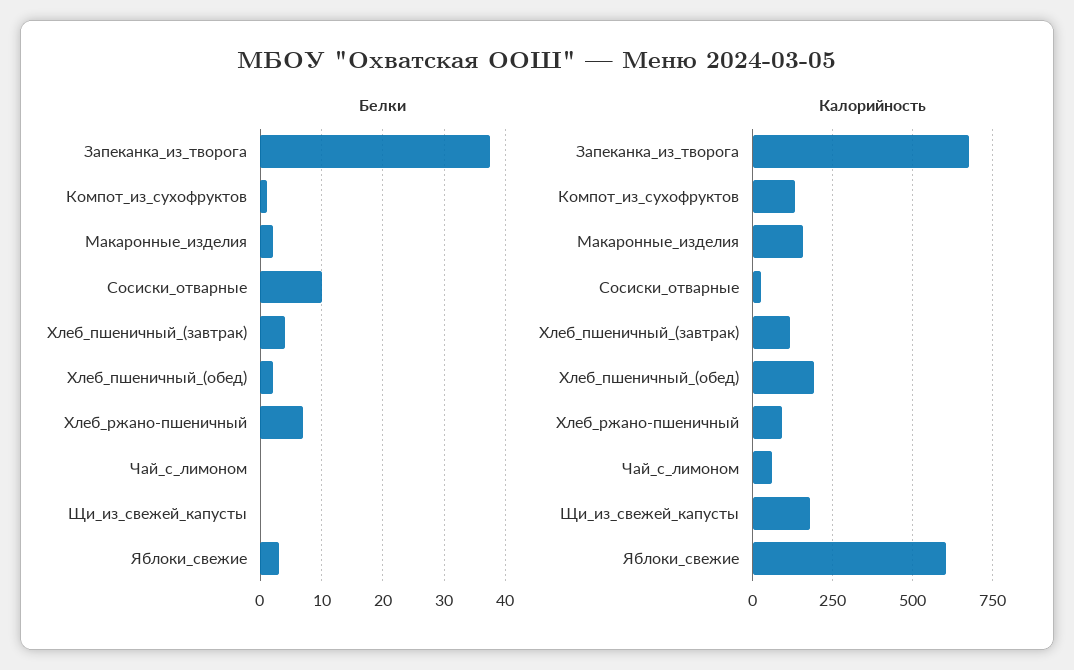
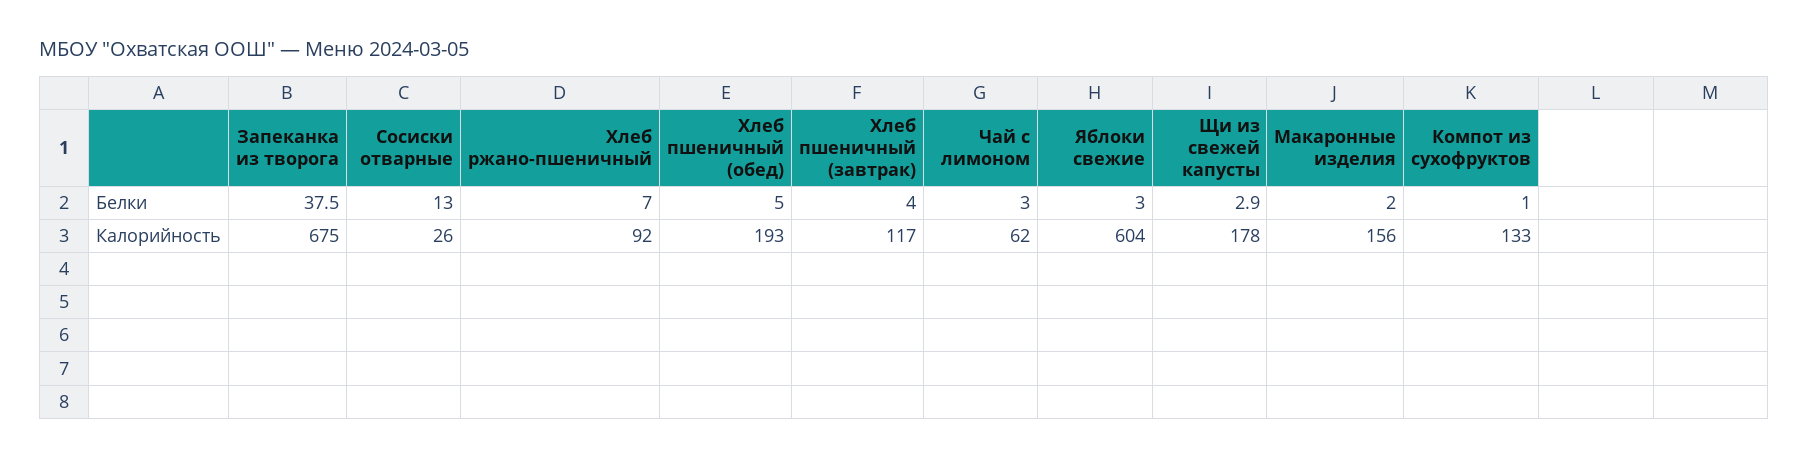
  {
    "Белки": {
      "Запеканка_из_творога": 37.5,
      "Компот_из_сухофруктов": 1,
      "Макаронные_изделия": 2,
-     "Сосиски_отварные": 10,
+     "Сосиски_отварные": 13,
      "Хлеб_пшеничный_(завтрак)": 4,
-     "Хлеб_пшеничный_(обед)": 2,
+     "Хлеб_пшеничный_(обед)": 5,
      "Хлеб_ржано-пшеничный": 7,
-     "Чай_с_лимоном": 0,
+     "Чай_с_лимоном": 3,
-     "Щи_из_свежей_капусты": 0,
+     "Щи_из_свежей_капусты": 2.9,
      "Яблоки_свежие": 3
    },
    "Калорийность": {
      "Запеканка_из_творога": 675,
      "Компот_из_сухофруктов": 133,
      "Макаронные_изделия": 156,
      "Сосиски_отварные": 26,
      "Хлеб_пшеничный_(завтрак)": 117,
      "Хлеб_пшеничный_(обед)": 193,
      "Хлеб_ржано-пшеничный": 92,
      "Чай_с_лимоном": 62,
      "Щи_из_свежей_капусты": 178,
      "Яблоки_свежие": 604
    }
  }

